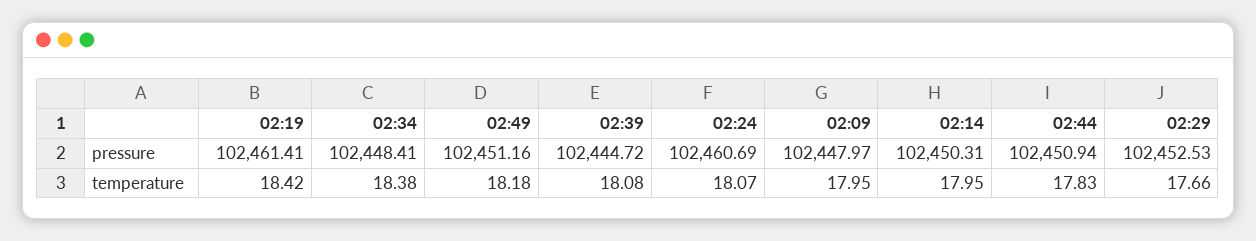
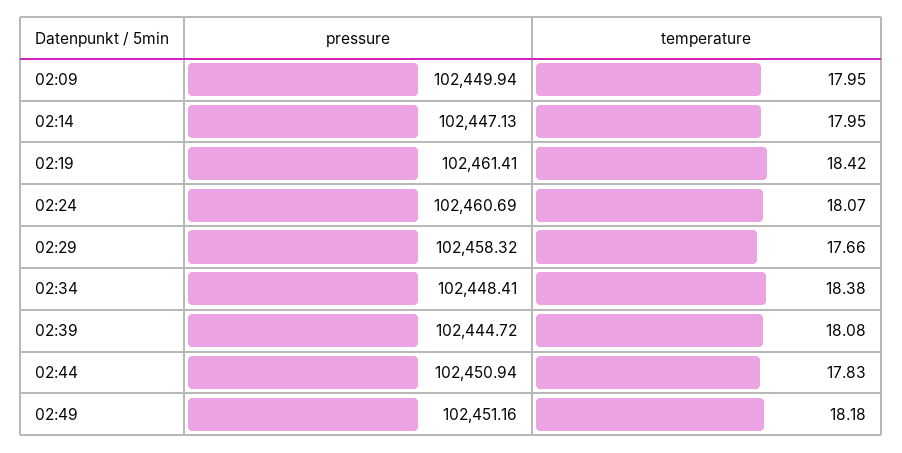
  {
    "02:19": {
      "pressure": 102461.41,
      "temperature": 18.42
    },
    "02:34": {
      "pressure": 102448.41,
      "temperature": 18.38
    },
    "02:49": {
      "pressure": 102451.16,
      "temperature": 18.18
    },
    "02:39": {
      "pressure": 102444.72,
      "temperature": 18.08
    },
    "02:24": {
      "pressure": 102460.69,
      "temperature": 18.07
    },
    "02:09": {
-     "pressure": 102447.97,
+     "pressure": 102449.94,
      "temperature": 17.95
    },
    "02:14": {
-     "pressure": 102450.31,
+     "pressure": 102447.13,
      "temperature": 17.95
    },
    "02:44": {
      "pressure": 102450.94,
      "temperature": 17.83
    },
    "02:29": {
-     "pressure": 102452.53,
+     "pressure": 102458.32,
      "temperature": 17.66
    }
  }

